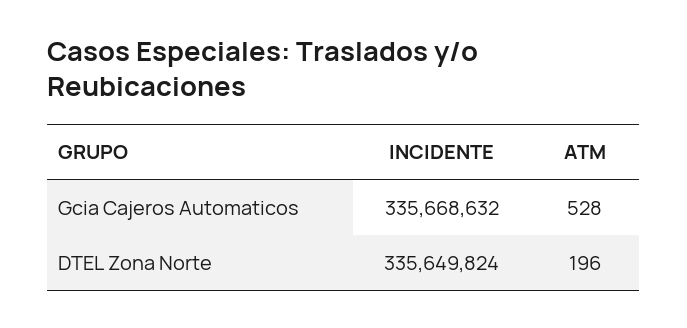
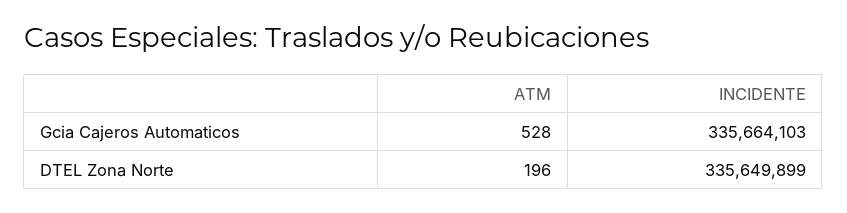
  {
    "INCIDENTE": {
-     "Gcia Cajeros Automaticos": 335668632,
+     "Gcia Cajeros Automaticos": 335664103,
-     "DTEL Zona Norte": 335649824
+     "DTEL Zona Norte": 335649899
    },
    "ATM": {
      "Gcia Cajeros Automaticos": 528,
      "DTEL Zona Norte": 196
    }
  }

